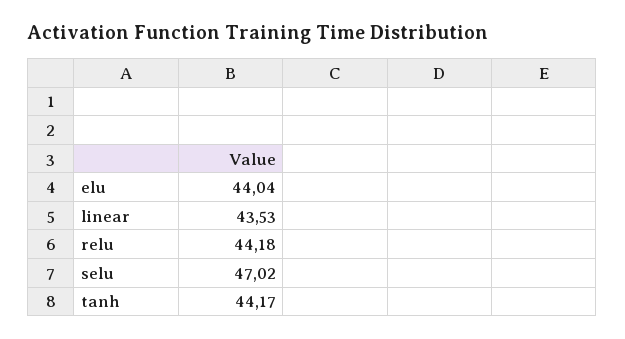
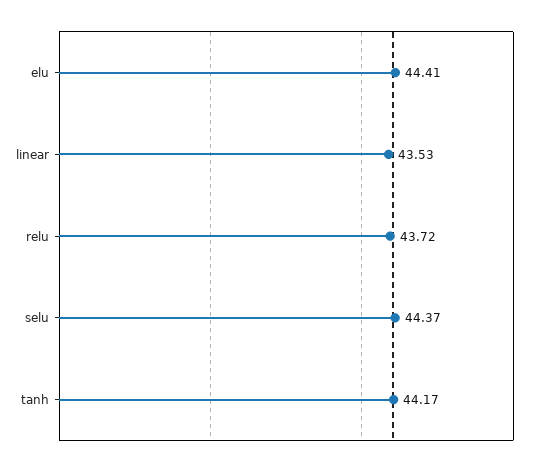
  {
-   "elu": 44.04,
+   "elu": 44.41,
    "linear": 43.53,
-   "relu": 44.18,
+   "relu": 43.72,
-   "selu": 47.02,
+   "selu": 44.37,
    "tanh": 44.17
  }

